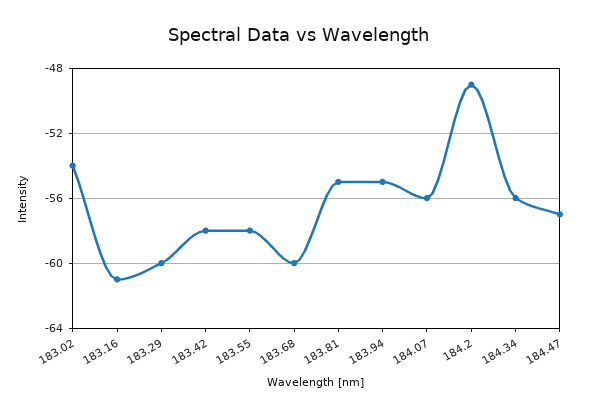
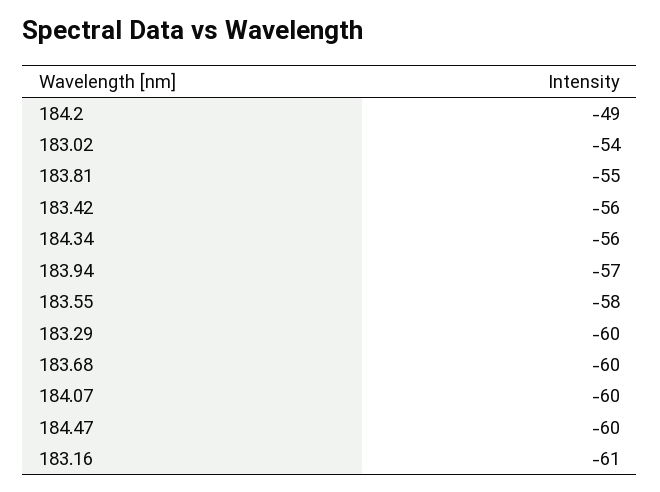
  {
    "183.02": -54,
    "183.16": -61,
    "183.29": -60,
-   "183.42": -58,
+   "183.42": -56,
    "183.55": -58,
    "183.68": -60,
    "183.81": -55,
-   "183.94": -55,
+   "183.94": -57,
-   "184.07": -56,
+   "184.07": -60,
    "184.2": -49,
    "184.34": -56,
-   "184.47": -57
+   "184.47": -60
  }

